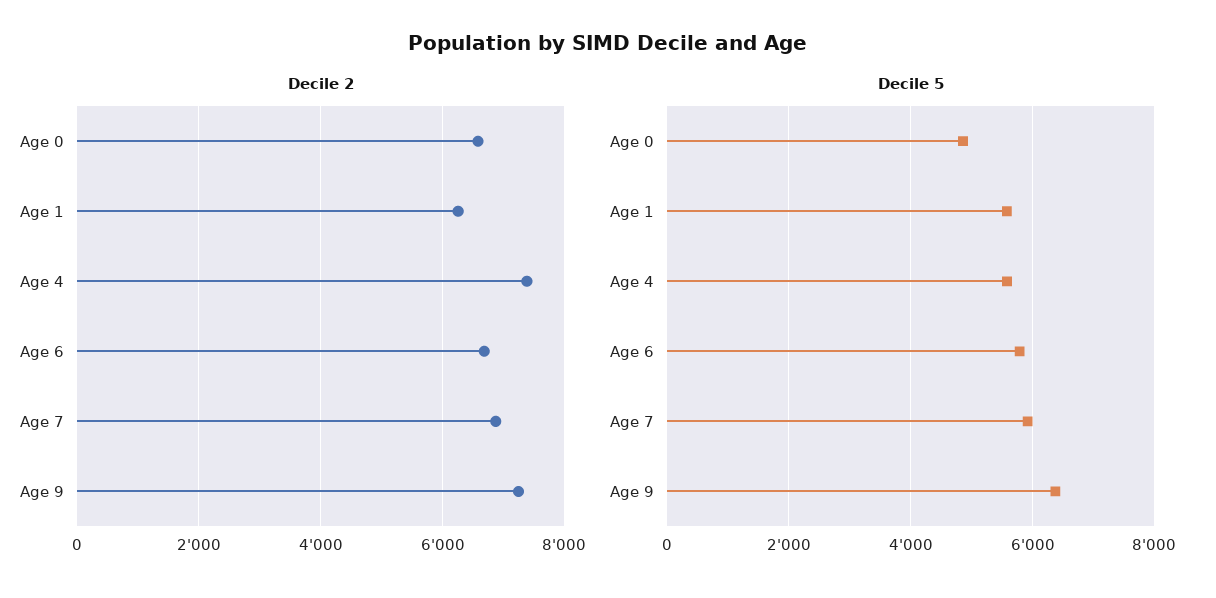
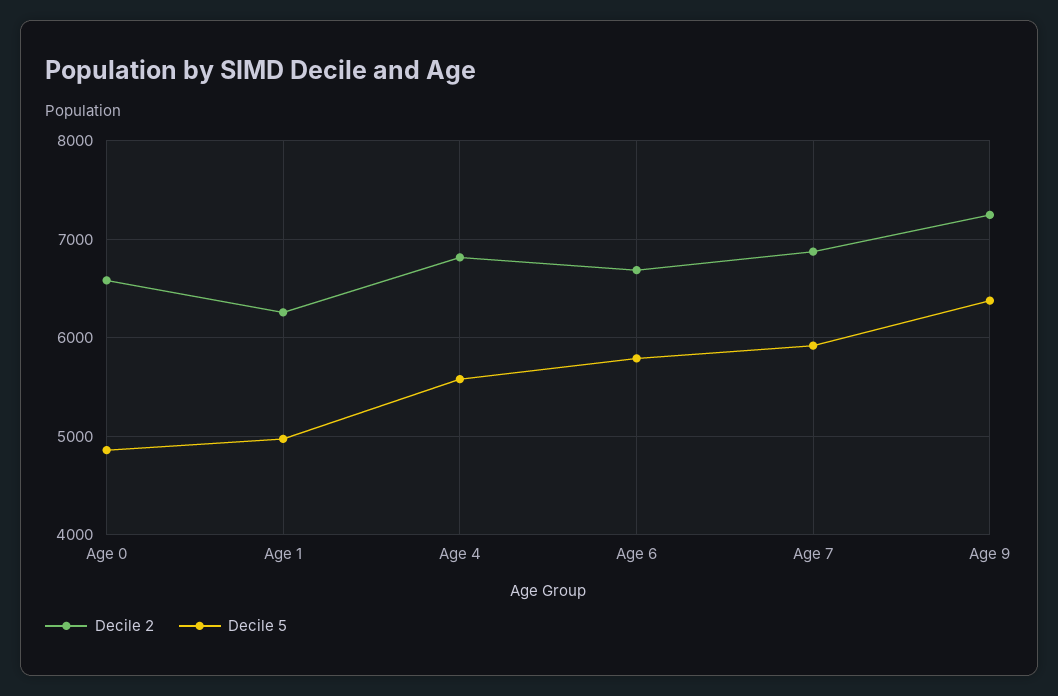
  {
    "Decile 2": {
      "Age 0": 6600,
      "Age 1": 6300,
-     "Age 4": 7400,
+     "Age 4": 6800,
      "Age 6": 6700,
      "Age 7": 6900,
      "Age 9": 7200
    },
    "Decile 5": {
      "Age 0": 4900,
-     "Age 1": 5600,
+     "Age 1": 5000,
      "Age 4": 5600,
      "Age 6": 5800,
      "Age 7": 5900,
      "Age 9": 6400
    }
  }

